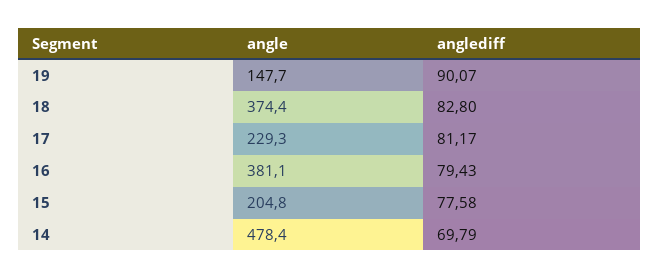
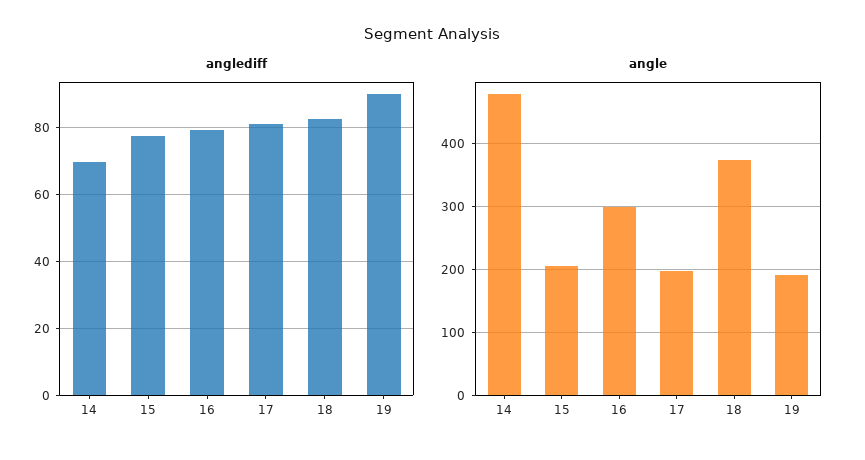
  {
    "angle": {
-     "19": 147.7,
+     "19": 190,
      "18": 374.4,
-     "17": 229.3,
+     "17": 200,
-     "16": 381.1,
+     "16": 300,
      "15": 204.8,
      "14": 478.4
    },
    "anglediff": {
      "19": 90.07,
      "18": 82.8,
      "17": 81.17,
      "16": 79.43,
      "15": 77.58,
      "14": 69.79
    }
  }

